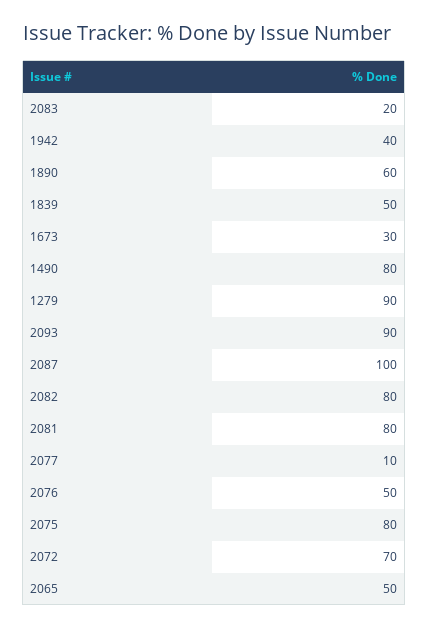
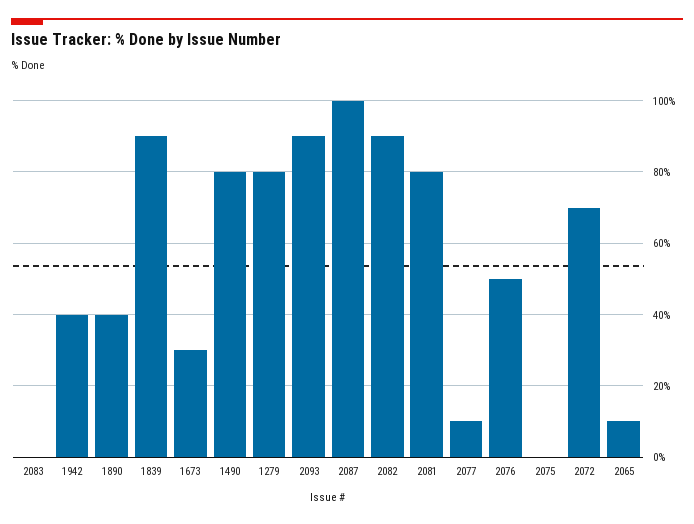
  {
-   "2083": 20,
+   "2083": 0,
    "1942": 40,
-   "1890": 60,
+   "1890": 40,
-   "1839": 50,
+   "1839": 90,
    "1673": 30,
    "1490": 80,
-   "1279": 90,
+   "1279": 80,
    "2093": 90,
    "2087": 100,
-   "2082": 80,
+   "2082": 90,
    "2081": 80,
    "2077": 10,
    "2076": 50,
-   "2075": 80,
+   "2075": 0,
    "2072": 70,
-   "2065": 50
+   "2065": 10
  }

